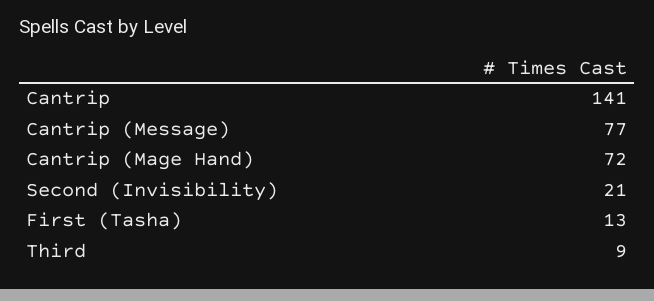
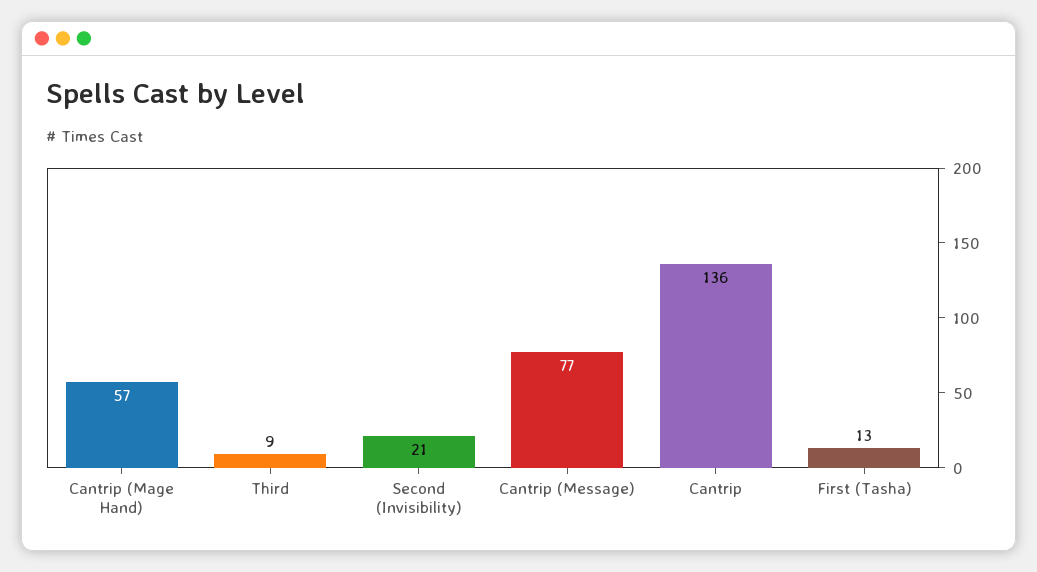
  {
-   "Cantrip": 141,
+   "Cantrip": 136,
    "Cantrip (Message)": 77,
-   "Cantrip (Mage Hand)": 72,
+   "Cantrip (Mage Hand)": 57,
    "Second (Invisibility)": 21,
    "First (Tasha)": 13,
    "Third": 9
  }

